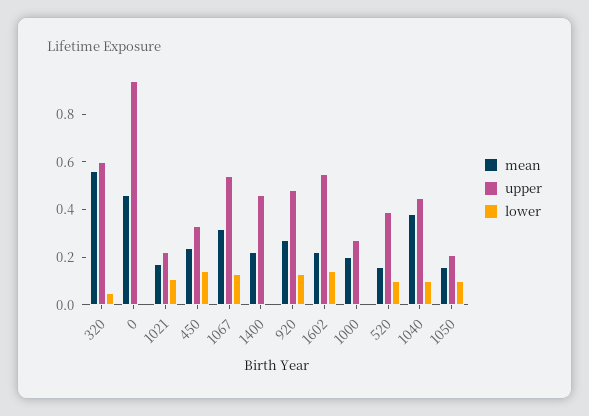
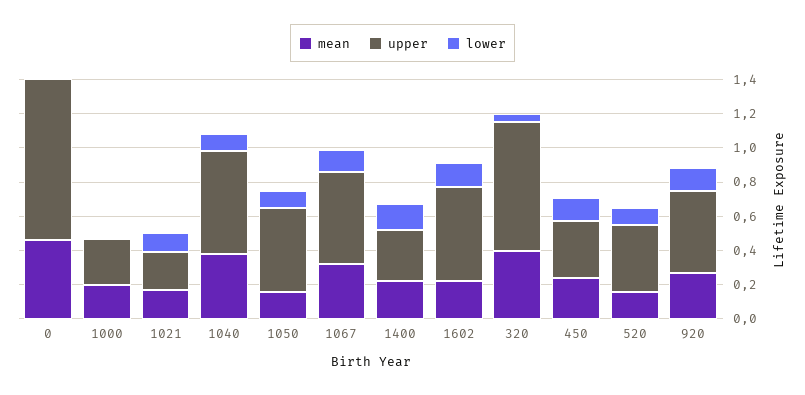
  {
    "mean": {
-     "320": 0.55,
+     "320": 0.4,
      "0": 0.45,
      "1021": 0.15,
      "450": 0.25,
      "1067": 0.3,
      "1400": 0.2,
      "920": 0.25,
      "1602": 0.2,
      "1000": 0.2,
      "520": 0.15,
      "1040": 0.4,
      "1050": 0.15
    },
    "upper": {
-     "320": 0.6,
+     "320": 0.75,
      "0": 0.95,
      "1021": 0.2,
      "450": 0.35,
      "1067": 0.55,
-     "1400": 0.45,
+     "1400": 0.3,
      "920": 0.5,
      "1602": 0.55,
      "1000": 0.25,
      "520": 0.4,
-     "1040": 0.45,
+     "1040": 0.6,
-     "1050": 0.2
+     "1050": 0.5
    },
    "lower": {
      "320": 0.05,
      "0": 0,
      "1021": 0.1,
      "450": 0.15,
      "1067": 0.15,
-     "1400": 0,
+     "1400": 0.15,
      "920": 0.15,
      "1602": 0.15,
      "1000": 0,
      "520": 0.1,
      "1040": 0.1,
      "1050": 0.1
    }
  }

